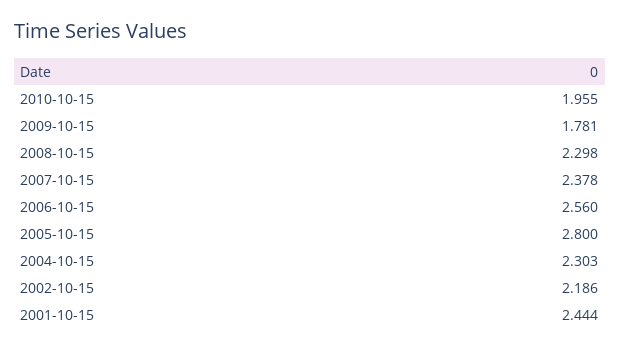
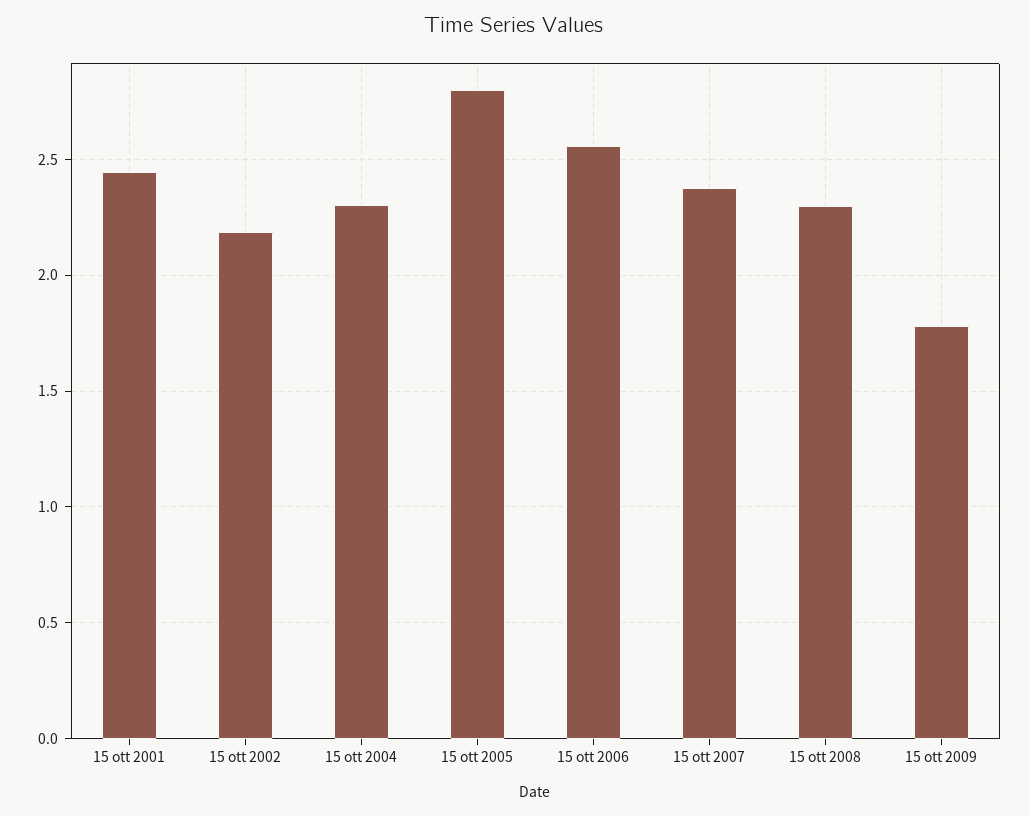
  {
-   "2010-10-15": 1.955,
    "2009-10-15": 1.781,
    "2008-10-15": 2.298,
    "2007-10-15": 2.378,
    "2006-10-15": 2.56,
    "2005-10-15": 2.8,
    "2004-10-15": 2.303,
    "2002-10-15": 2.186,
    "2001-10-15": 2.444
  }

